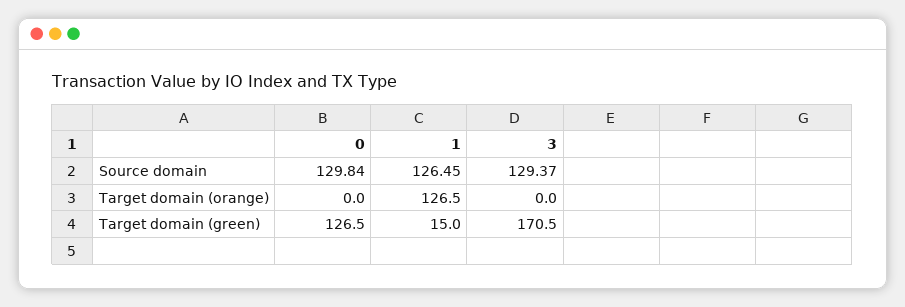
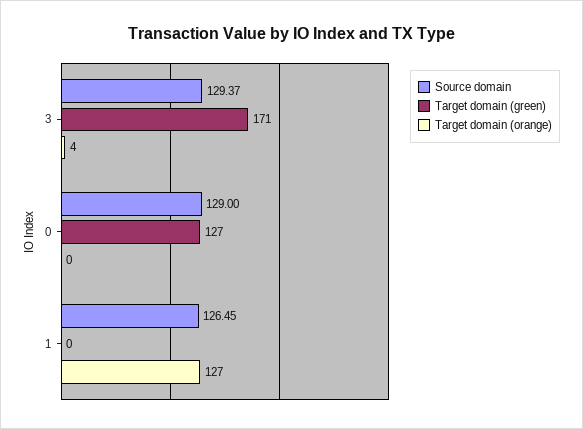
  {
    "Source domain": {
-     "0": 129.84,
+     "0": 129,
      "1": 126.45,
      "3": 129.37
    },
    "Target domain (orange)": {
      "0": 0,
      "1": 126.5,
-     "3": 0
+     "3": 4
    },
    "Target domain (green)": {
      "0": 126.5,
-     "1": 15,
+     "1": 0,
      "3": 170.5
    }
  }

